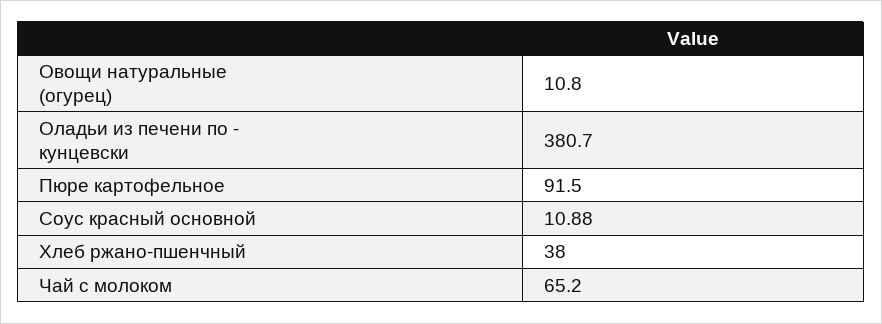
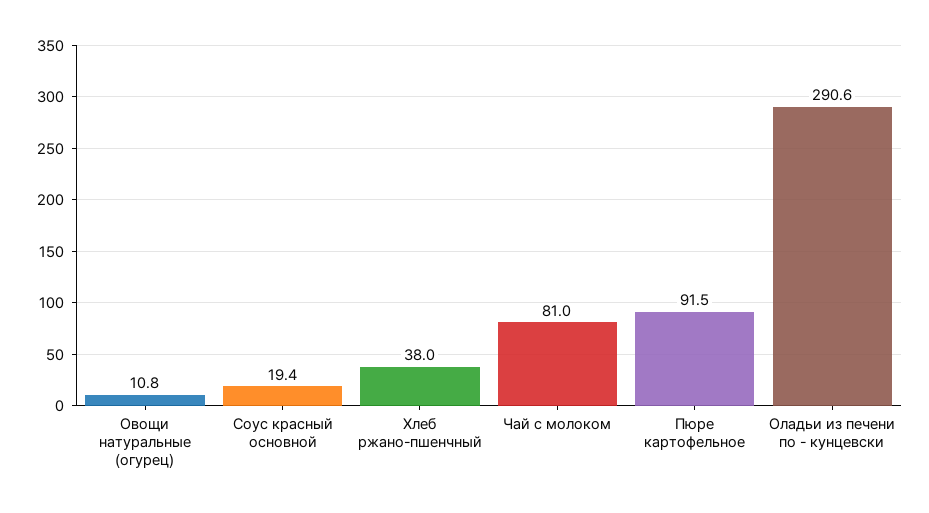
  {
    "Овощи натуральные (огурец)": 10.8,
-   "Оладьи из печени по - кунцевски": 380.7,
+   "Оладьи из печени по - кунцевски": 290.6,
    "Пюре картофельное": 91.5,
-   "Соус красный основной": 10.88,
+   "Соус красный основной": 19.4,
    "Хлеб ржано-пшенчный": 38,
-   "Чай с молоком": 65.2
+   "Чай с молоком": 81
  }

